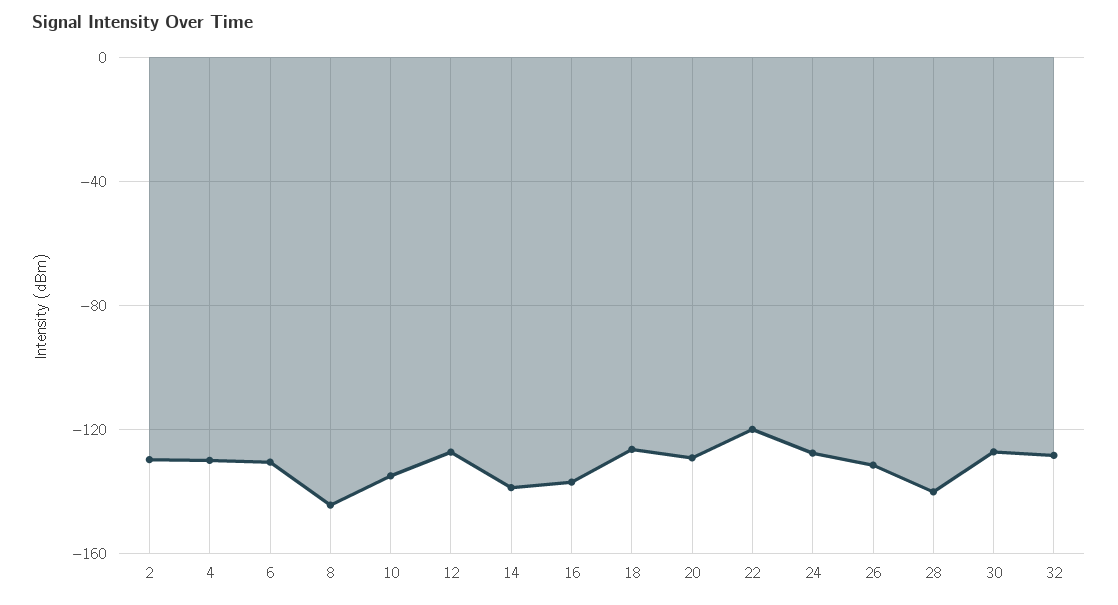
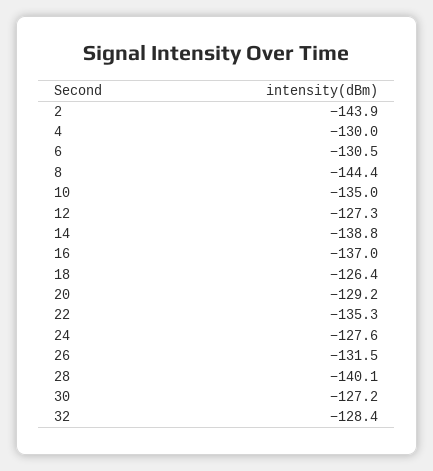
  {
-   "2": -130,
+   "2": -143.9,
    "4": -130,
    "6": -130.5,
    "8": -144.4,
    "10": -135,
    "12": -127.3,
    "14": -138.8,
    "16": -137,
    "18": -126.4,
    "20": -129.2,
-   "22": -120,
+   "22": -135.3,
    "24": -127.6,
    "26": -131.5,
    "28": -140.1,
    "30": -127.2,
    "32": -128.4
  }

